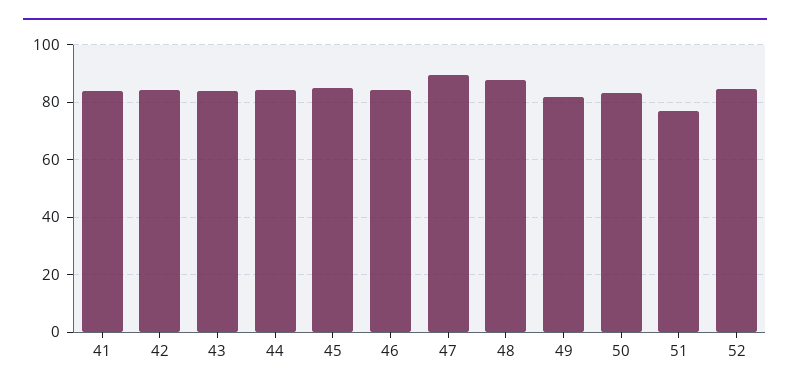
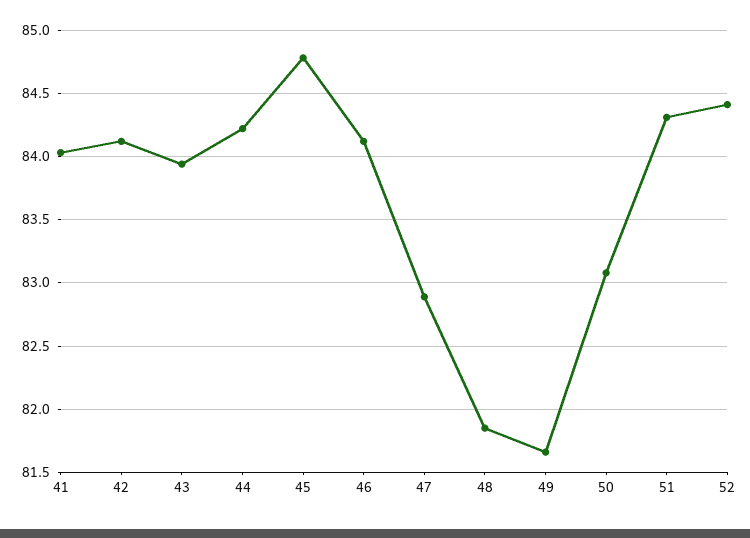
  {
    "41": 84.05,
    "42": 84.1,
    "43": 83.95,
    "44": 84.2,
    "45": 84.8,
    "46": 84.1,
-   "47": 90,
+   "47": 82.9,
-   "48": 87.5,
+   "48": 81.85,
    "49": 81.65,
    "50": 83.1,
-   "51": 77.5,
+   "51": 84.3,
    "52": 84.4
  }

